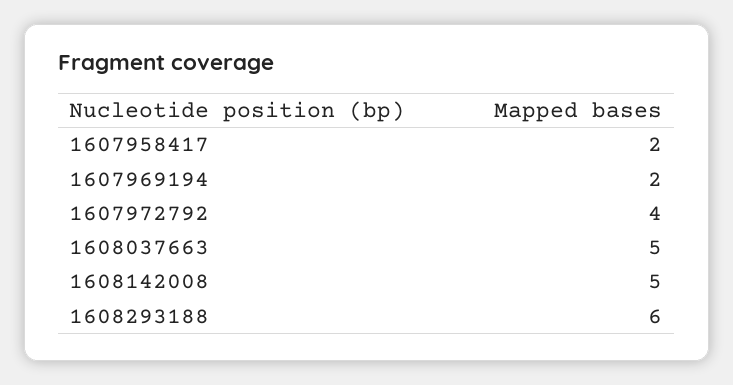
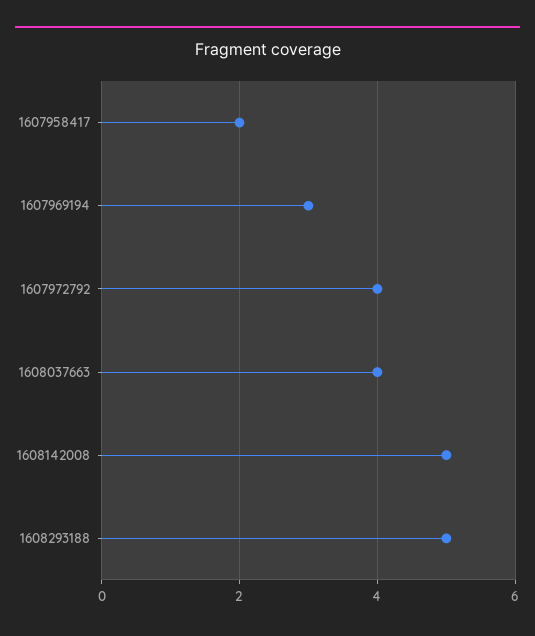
  {
    "1607958417": 2,
-   "1607969194": 2,
+   "1607969194": 3,
    "1607972792": 4,
-   "1608037663": 5,
+   "1608037663": 4,
    "1608142008": 5,
-   "1608293188": 6
+   "1608293188": 5
  }

